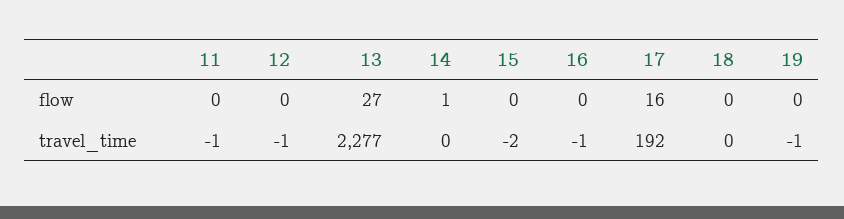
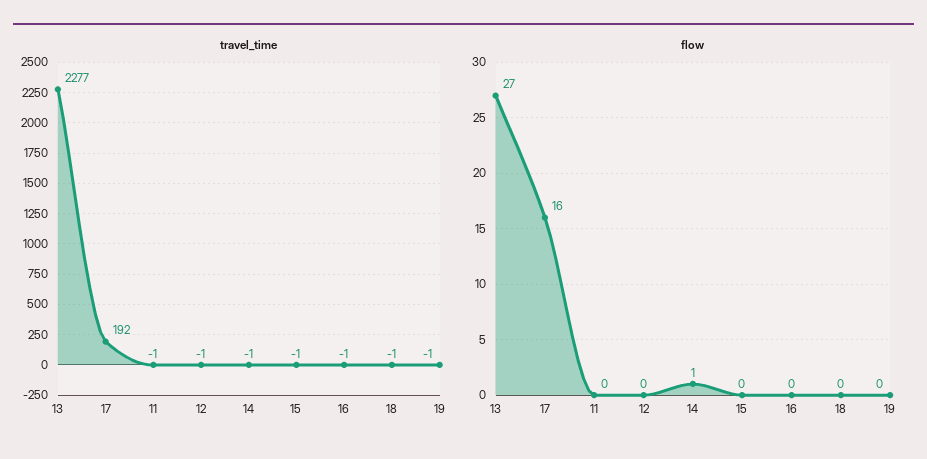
  {
    "flow": {
      "11": 0,
      "12": 0,
      "13": 27,
      "14": 1,
      "15": 0,
      "16": 0,
      "17": 16,
      "18": 0,
      "19": 0
    },
    "travel_time": {
      "11": -1,
      "12": -1,
      "13": 2277,
-     "14": 0,
+     "14": -1,
-     "15": -2,
+     "15": -1,
      "16": -1,
      "17": 192,
-     "18": 0,
+     "18": -1,
      "19": -1
    }
  }

